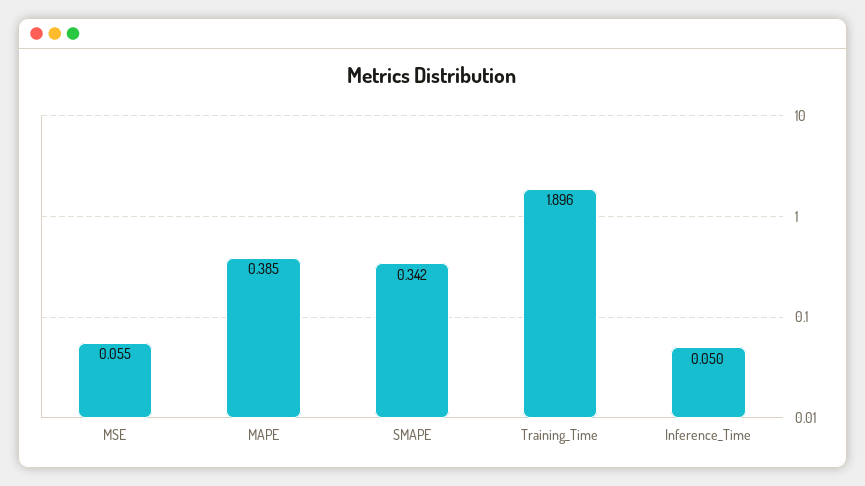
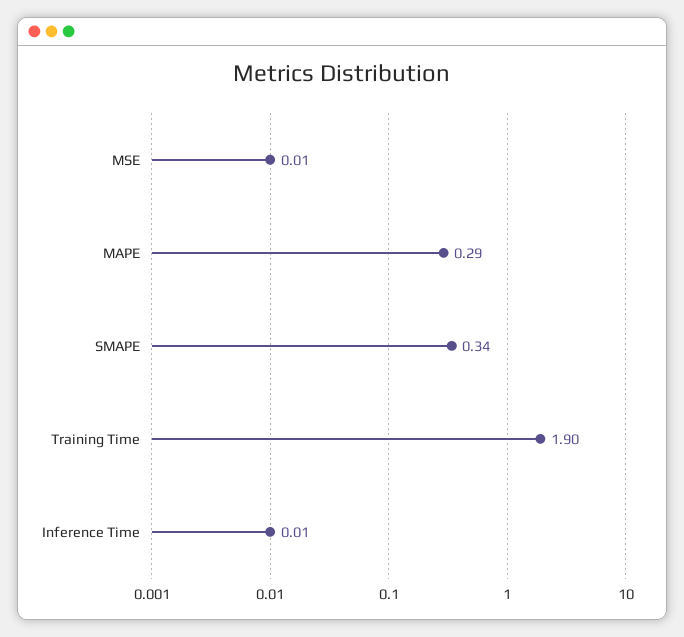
  {
-   "MSE": 0.055,
+   "MSE": 0.01,
-   "MAPE": 0.385,
+   "MAPE": 0.29,
    "SMAPE": 0.342,
    "Training_Time": 1.896,
-   "Inference_Time": 0.05
+   "Inference_Time": 0.01
  }

